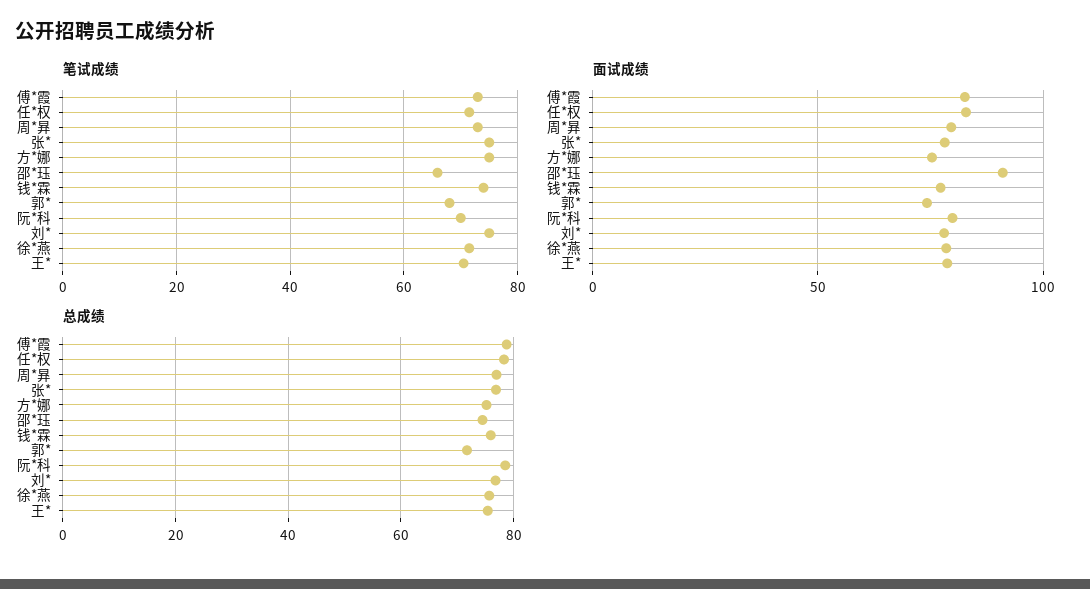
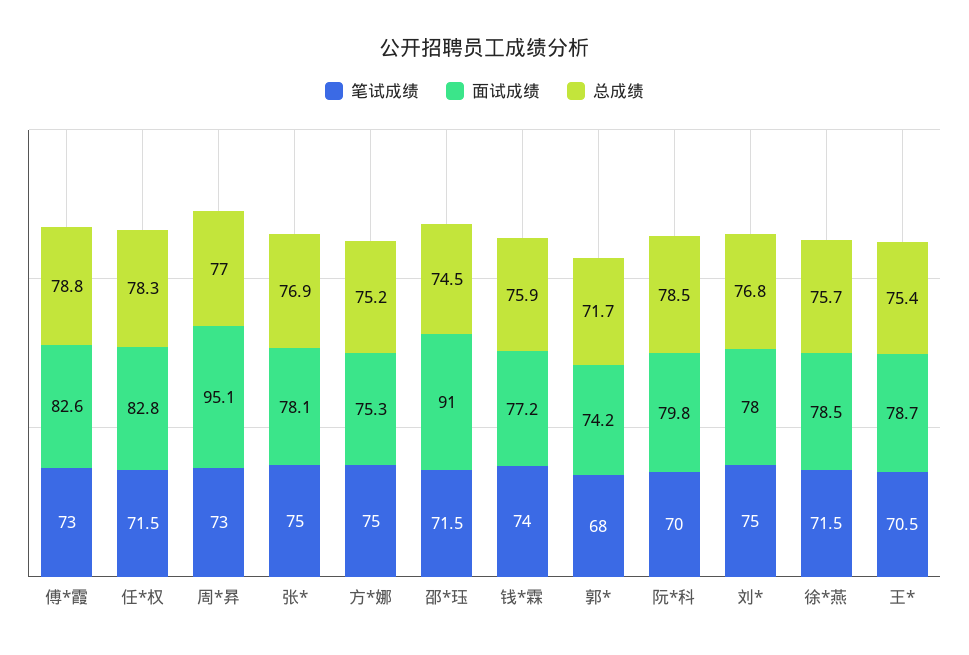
  {
    "笔试成绩": {
      "傅*霞": 73,
      "任*权": 71.5,
      "周*昪": 73,
      "张*": 75,
      "方*娜": 75,
-     "邵*珏": 66,
+     "邵*珏": 71.5,
      "钱*霖": 74,
      "郭*": 68,
      "阮*科": 70,
      "刘*": 75,
      "徐*燕": 71.5,
      "王*": 70.5
    },
    "面试成绩": {
      "傅*霞": 82.6,
      "任*权": 82.8,
-     "周*昪": 80,
+     "周*昪": 95.1,
      "张*": 78.1,
      "方*娜": 75.3,
      "邵*珏": 91,
      "钱*霖": 77.2,
      "郭*": 74.2,
      "阮*科": 79.8,
      "刘*": 78,
      "徐*燕": 78.5,
      "王*": 78.7
    },
    "总成绩": {
      "傅*霞": 78.8,
      "任*权": 78.3,
      "周*昪": 77,
      "张*": 76.9,
      "方*娜": 75.2,
      "邵*珏": 74.5,
      "钱*霖": 75.9,
      "郭*": 71.7,
      "阮*科": 78.5,
      "刘*": 76.8,
      "徐*燕": 75.7,
      "王*": 75.4
    }
  }

